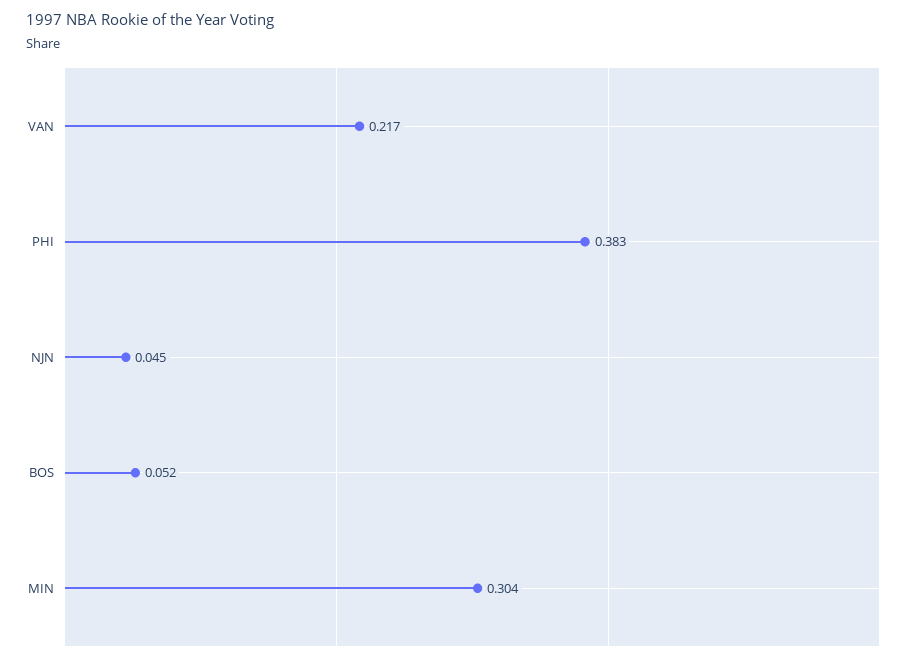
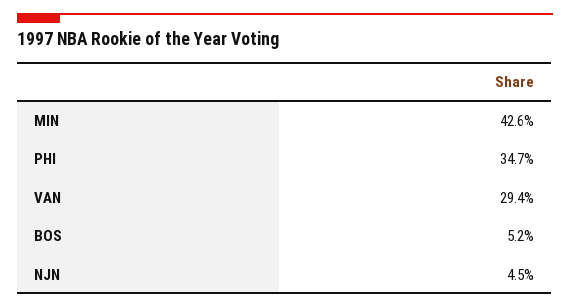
  {
-   "VAN": 0.217,
+   "VAN": 0.294,
-   "PHI": 0.383,
+   "PHI": 0.347,
    "NJN": 0.045,
    "BOS": 0.052,
-   "MIN": 0.304
+   "MIN": 0.426
  }

